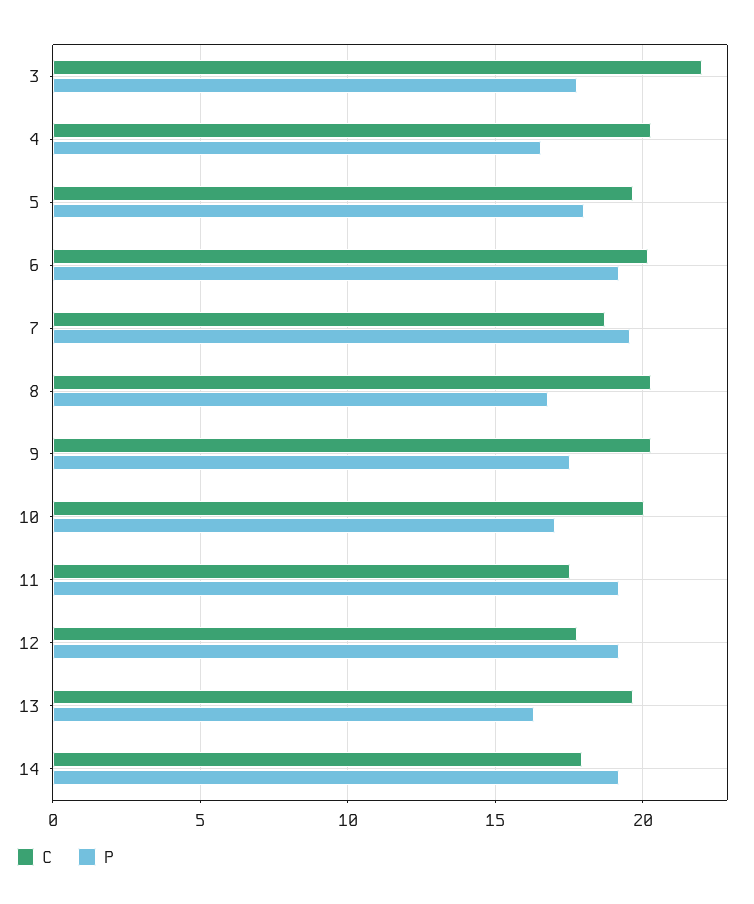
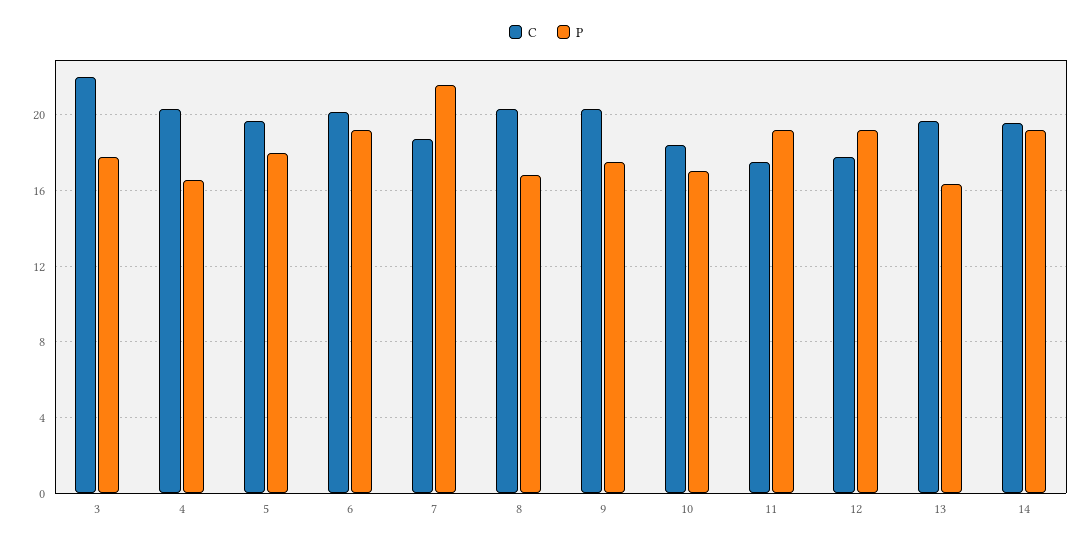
  {
    "C": {
      "3": 22,
      "4": 20.5,
      "5": 19.5,
      "6": 20,
      "7": 18.5,
      "8": 20.5,
      "9": 20.5,
-     "10": 20,
+     "10": 18.5,
      "11": 17.5,
      "12": 18,
      "13": 19.5,
-     "14": 18
+     "14": 19.5
    },
    "P": {
      "3": 18,
      "4": 16.5,
      "5": 18,
      "6": 19,
-     "7": 19.5,
+     "7": 21.5,
      "8": 17,
      "9": 17.5,
      "10": 17,
      "11": 19,
      "12": 19,
      "13": 16.5,
      "14": 19
    }
  }

